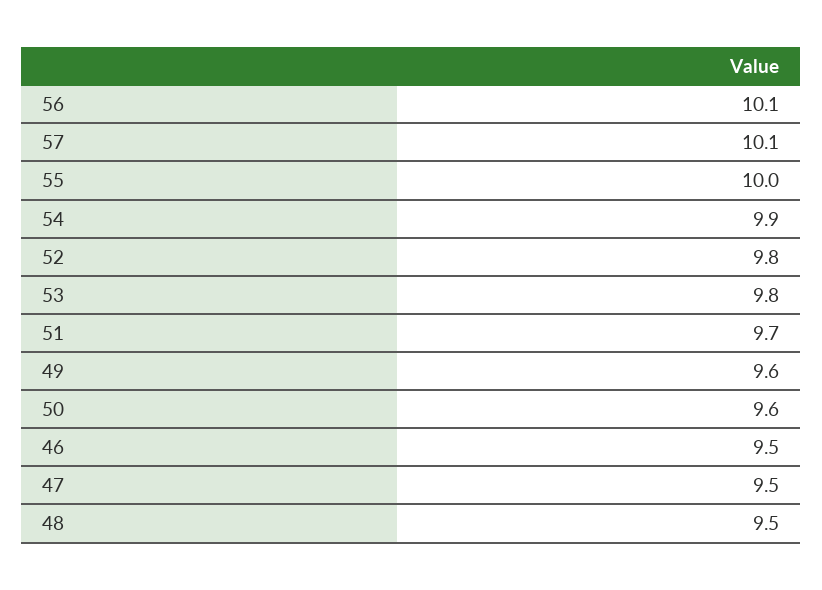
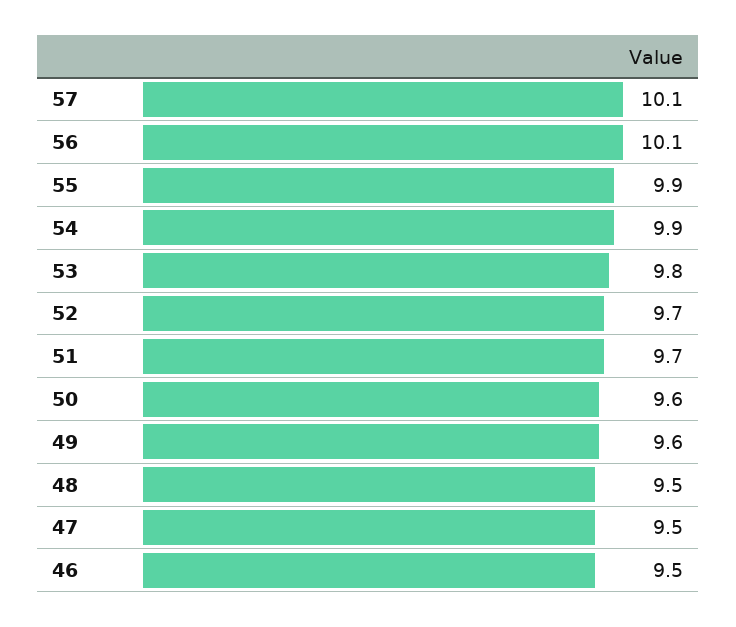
  {
    "56": 10.1,
    "57": 10.1,
-   "55": 10,
+   "55": 9.9,
    "54": 9.9,
-   "52": 9.8,
+   "52": 9.7,
    "53": 9.8,
    "51": 9.7,
    "49": 9.6,
    "50": 9.6,
    "46": 9.5,
    "47": 9.5,
    "48": 9.5
  }

